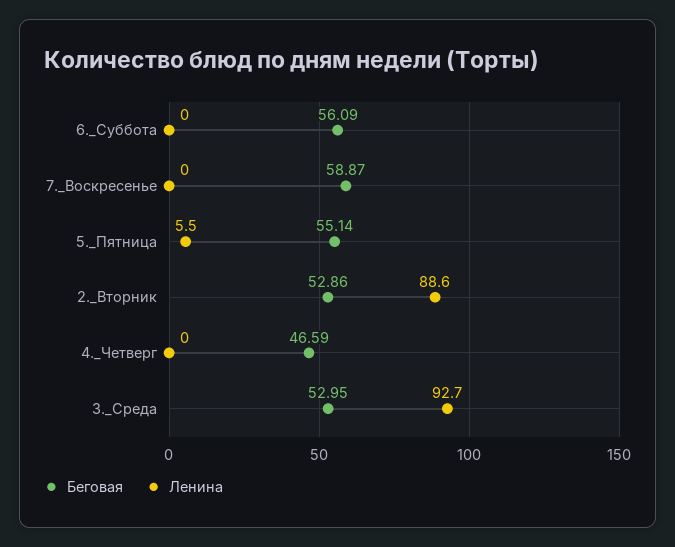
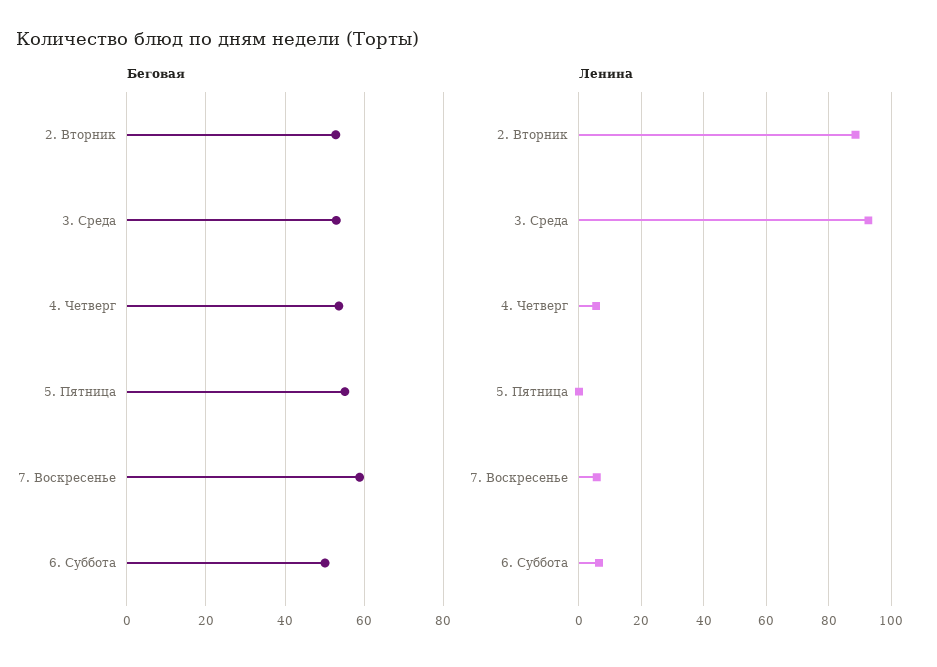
  {
    "Беговая": {
-     "6._Суббота": 56.09,
+     "6._Суббота": 50,
      "7._Воскресенье": 58.87,
      "5._Пятница": 55.14,
      "2._Вторник": 52.86,
-     "4._Четверг": 46.59,
+     "4._Четверг": 54,
      "3._Среда": 52.95
    },
    "Ленина": {
-     "6._Суббота": 0,
+     "6._Суббота": 6,
-     "7._Воскресенье": 0,
+     "7._Воскресенье": 6,
-     "5._Пятница": 5.5,
+     "5._Пятница": 0,
      "2._Вторник": 88.6,
-     "4._Четверг": 0,
+     "4._Четверг": 6,
      "3._Среда": 92.7
    }
  }

